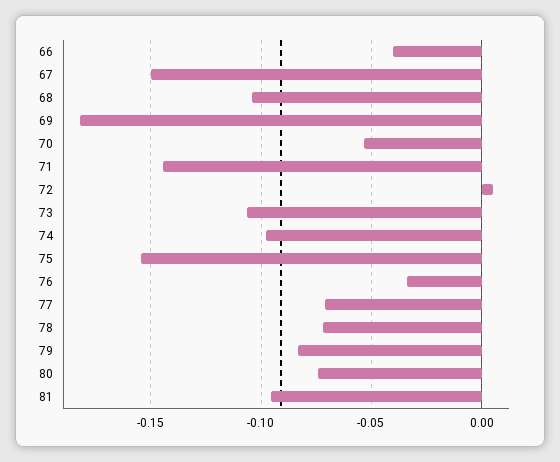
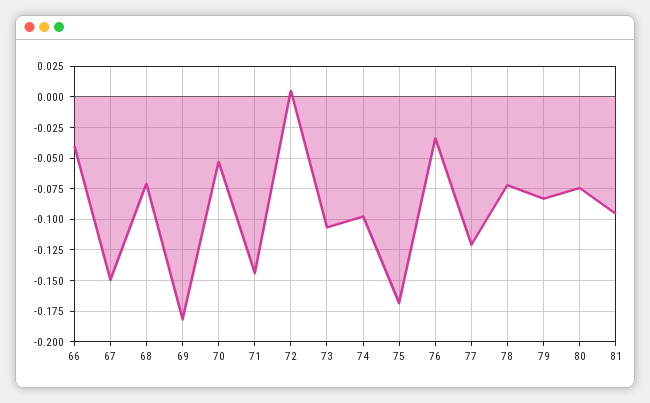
  {
    "66": -0.04,
    "67": -0.15,
-   "68": -0.105,
+   "68": -0.07,
    "69": -0.18,
    "70": -0.055,
    "71": -0.145,
    "72": 0.005,
    "73": -0.105,
    "74": -0.1,
-   "75": -0.155,
+   "75": -0.17,
    "76": -0.035,
-   "77": -0.07,
+   "77": -0.12,
    "78": -0.07,
    "79": -0.085,
    "80": -0.075,
    "81": -0.095
  }

